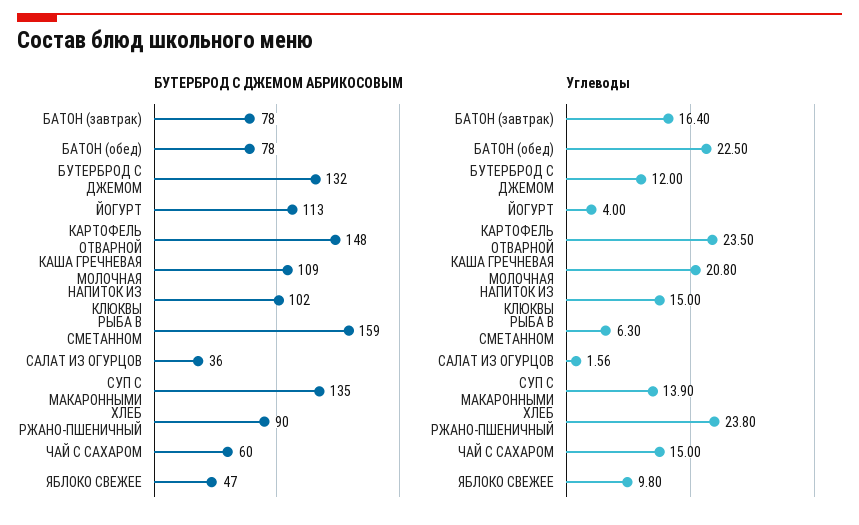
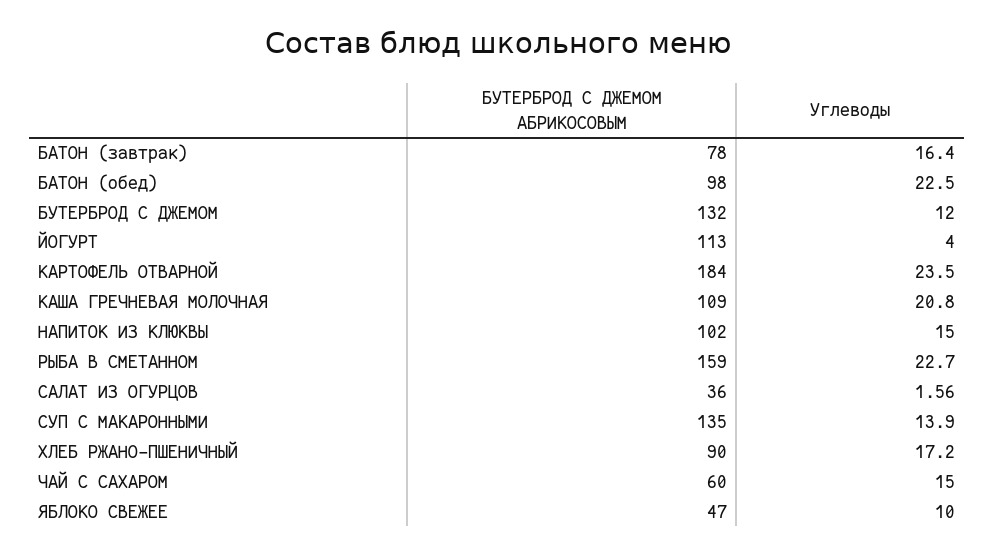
  {
    "БУТЕРБРОД С ДЖЕМОМ АБРИКОСОВЫМ": {
      "БАТОН (завтрак)": 78,
-     "БАТОН (обед)": 78,
+     "БАТОН (обед)": 98,
      "БУТЕРБРОД С ДЖЕМОМ": 132,
      "ЙОГУРТ": 113,
-     "КАРТОФЕЛЬ ОТВАРНОЙ": 148,
+     "КАРТОФЕЛЬ ОТВАРНОЙ": 184,
      "КАША ГРЕЧНЕВАЯ МОЛОЧНАЯ": 109,
      "НАПИТОК ИЗ КЛЮКВЫ": 102,
      "РЫБА В СМЕТАННОМ": 159,
      "САЛАТ ИЗ ОГУРЦОВ": 36,
      "СУП С МАКАРОННЫМИ": 135,
      "ХЛЕБ РЖАНО-ПШЕНИЧНЫЙ": 90,
      "ЧАЙ С САХАРОМ": 60,
      "ЯБЛОКО СВЕЖЕЕ": 47
    },
    "Углеводы": {
      "БАТОН (завтрак)": 16.4,
      "БАТОН (обед)": 22.5,
      "БУТЕРБРОД С ДЖЕМОМ": 12,
      "ЙОГУРТ": 4,
      "КАРТОФЕЛЬ ОТВАРНОЙ": 23.5,
      "КАША ГРЕЧНЕВАЯ МОЛОЧНАЯ": 20.8,
      "НАПИТОК ИЗ КЛЮКВЫ": 15,
-     "РЫБА В СМЕТАННОМ": 6.3,
+     "РЫБА В СМЕТАННОМ": 22.7,
      "САЛАТ ИЗ ОГУРЦОВ": 1.56,
      "СУП С МАКАРОННЫМИ": 13.9,
-     "ХЛЕБ РЖАНО-ПШЕНИЧНЫЙ": 23.8,
+     "ХЛЕБ РЖАНО-ПШЕНИЧНЫЙ": 17.2,
      "ЧАЙ С САХАРОМ": 15,
-     "ЯБЛОКО СВЕЖЕЕ": 9.8
+     "ЯБЛОКО СВЕЖЕЕ": 10
    }
  }

